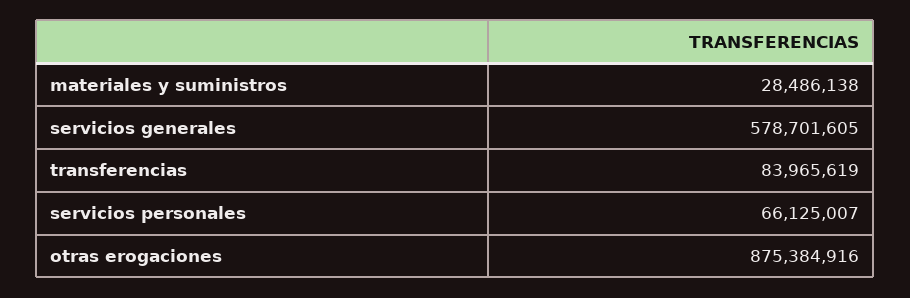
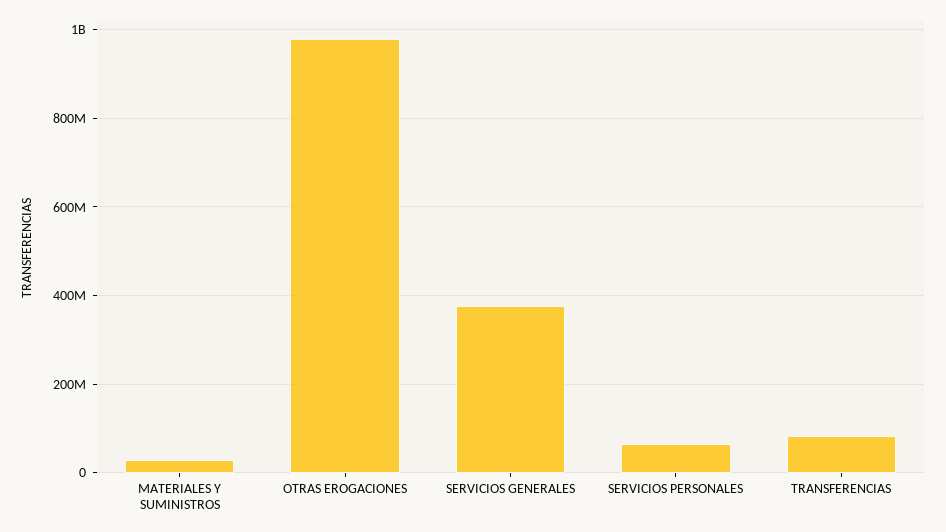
  {
    "materiales y suministros": 28486138,
-   "servicios generales": 578701605,
+   "servicios generales": 380000000,
    "transferencias": 83965619,
    "servicios personales": 66125007,
-   "otras erogaciones": 875384916
+   "otras erogaciones": 980000000
  }

